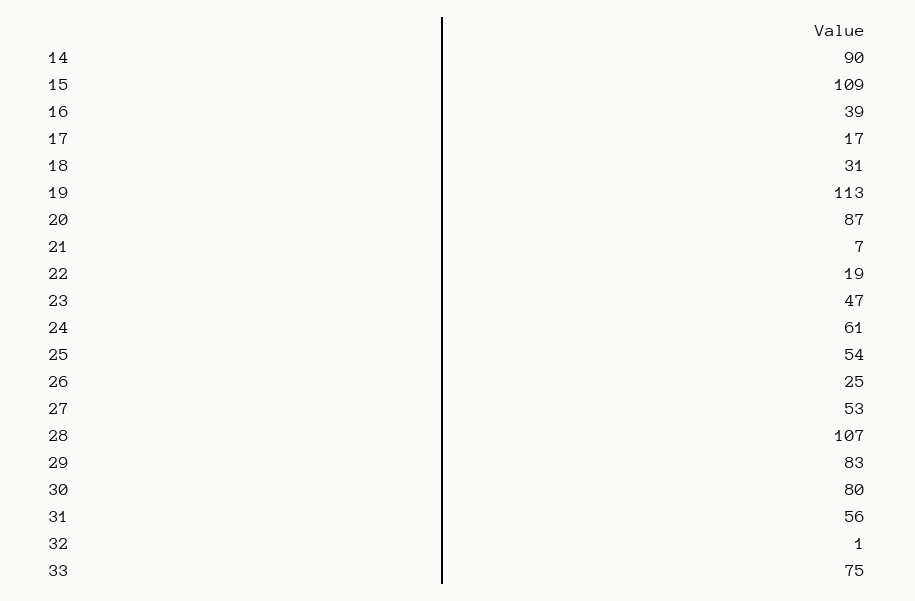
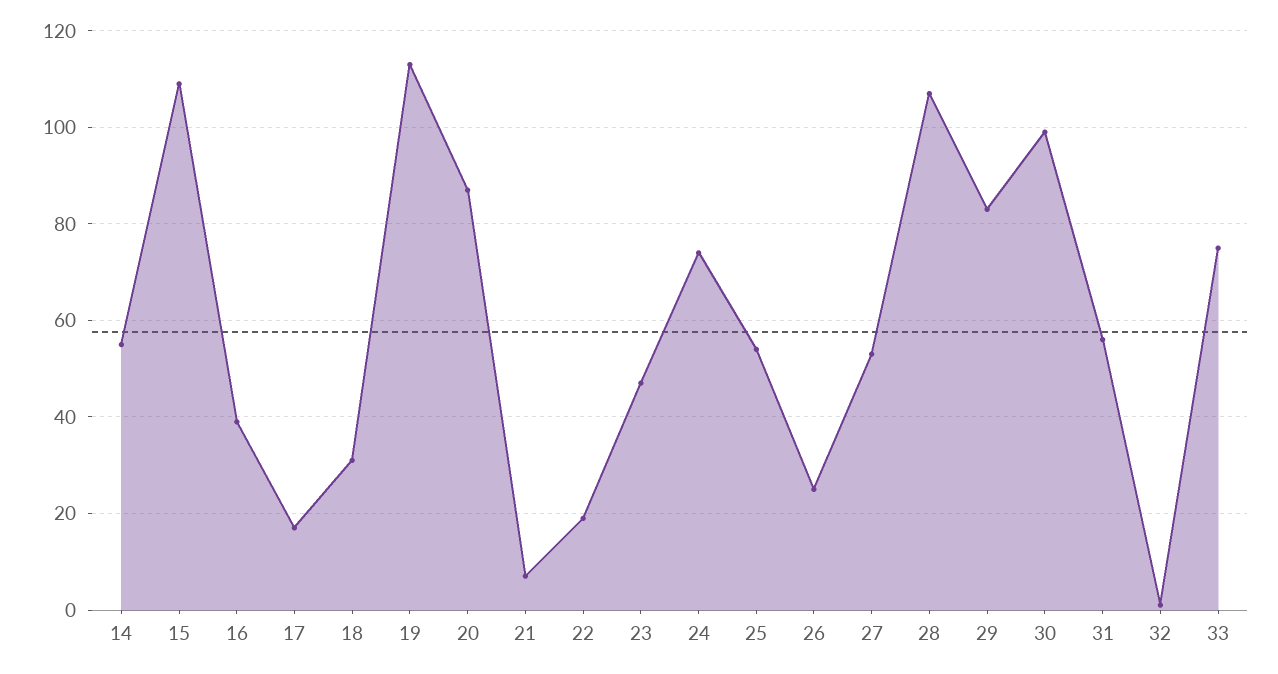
  {
-   "14": 90,
+   "14": 55,
    "15": 109,
    "16": 39,
    "17": 17,
    "18": 31,
    "19": 113,
    "20": 87,
    "21": 7,
    "22": 19,
    "23": 47,
-   "24": 61,
+   "24": 75,
    "25": 54,
    "26": 25,
    "27": 53,
    "28": 107,
    "29": 83,
-   "30": 80,
+   "30": 100,
    "31": 56,
    "32": 1,
    "33": 75
  }

